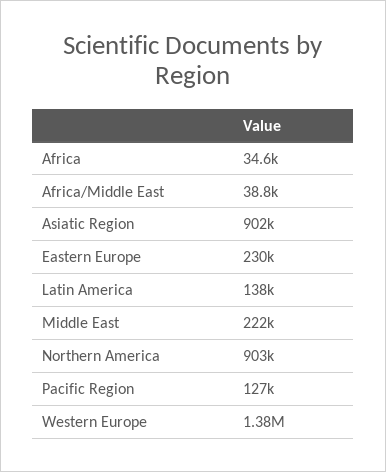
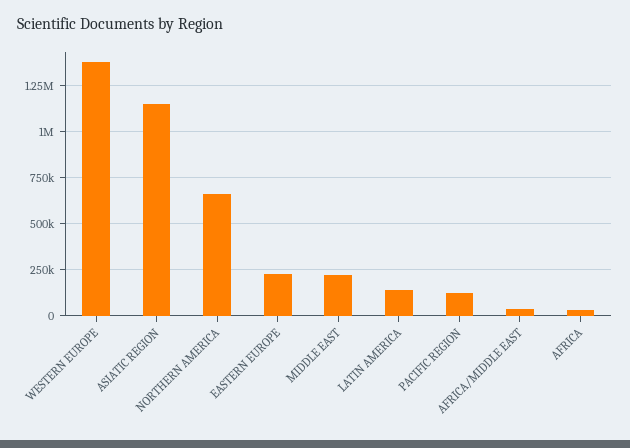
  {
    "Africa": 34600,
    "Africa/Middle East": 38800,
-   "Asiatic Region": 902000,
+   "Asiatic Region": 1150000,
    "Eastern Europe": 230000,
    "Latin America": 138000,
    "Middle East": 222000,
-   "Northern America": 903000,
+   "Northern America": 650000,
    "Pacific Region": 127000,
    "Western Europe": 1380000
  }

